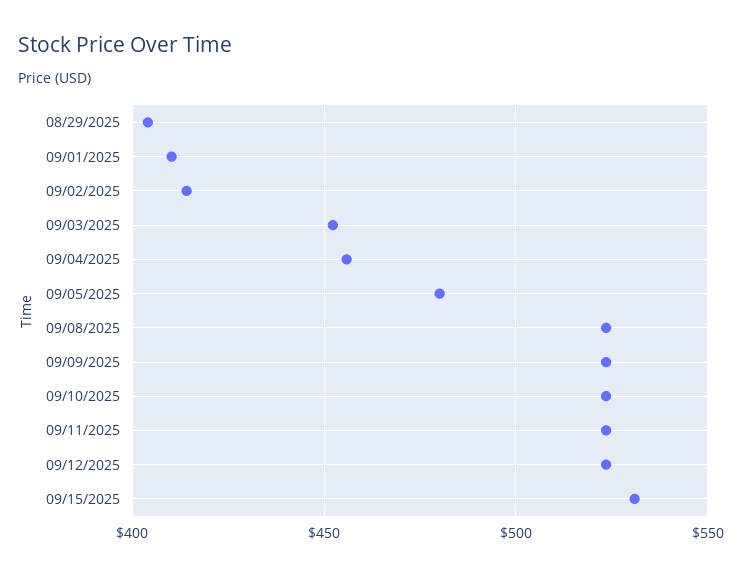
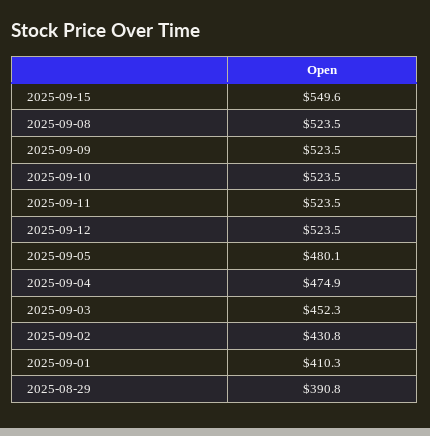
  {
-   "08/29/2025": 405,
+   "08/29/2025": 390.8,
    "09/01/2025": 410.3,
-   "09/02/2025": 415,
+   "09/02/2025": 430.8,
    "09/03/2025": 452.3,
-   "09/04/2025": 455,
+   "09/04/2025": 474.9,
    "09/05/2025": 480.1,
    "09/08/2025": 523.5,
    "09/09/2025": 523.5,
    "09/10/2025": 523.5,
    "09/11/2025": 523.5,
    "09/12/2025": 523.5,
-   "09/15/2025": 530
+   "09/15/2025": 549.6
  }

